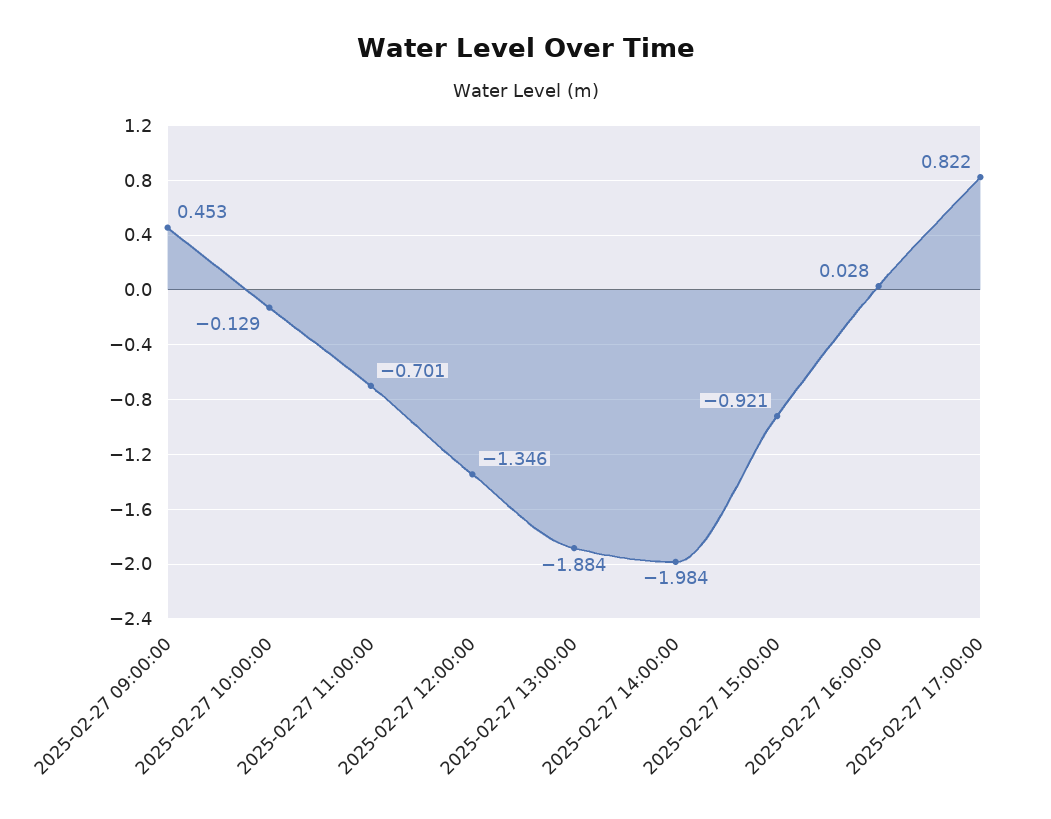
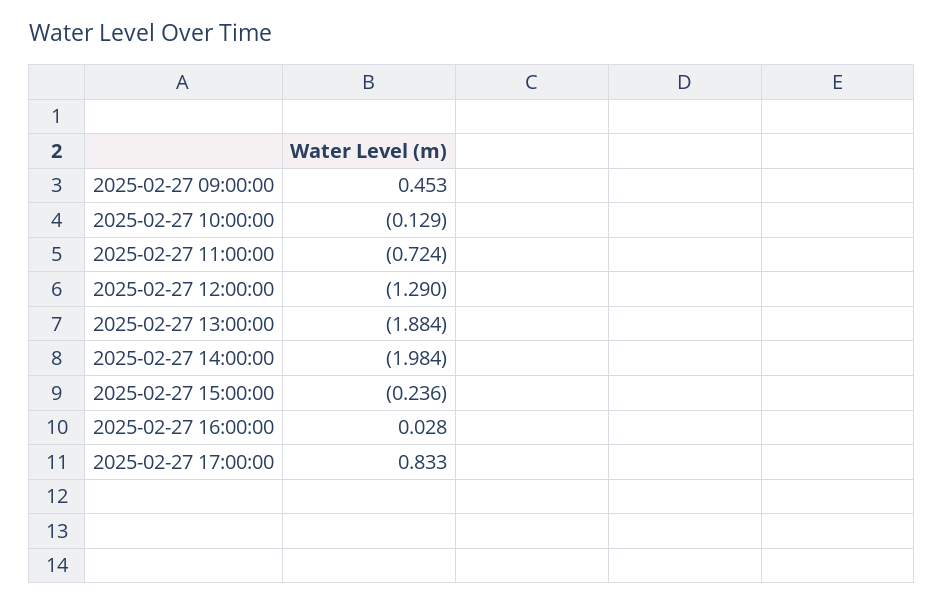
  {
    "2025-02-27 09:00:00": 0.453,
    "2025-02-27 10:00:00": -0.129,
-   "2025-02-27 11:00:00": -0.701,
+   "2025-02-27 11:00:00": -0.724,
-   "2025-02-27 12:00:00": -1.346,
+   "2025-02-27 12:00:00": -1.29,
    "2025-02-27 13:00:00": -1.884,
    "2025-02-27 14:00:00": -1.984,
-   "2025-02-27 15:00:00": -0.921,
+   "2025-02-27 15:00:00": -0.236,
    "2025-02-27 16:00:00": 0.028,
-   "2025-02-27 17:00:00": 0.822
+   "2025-02-27 17:00:00": 0.833
  }

